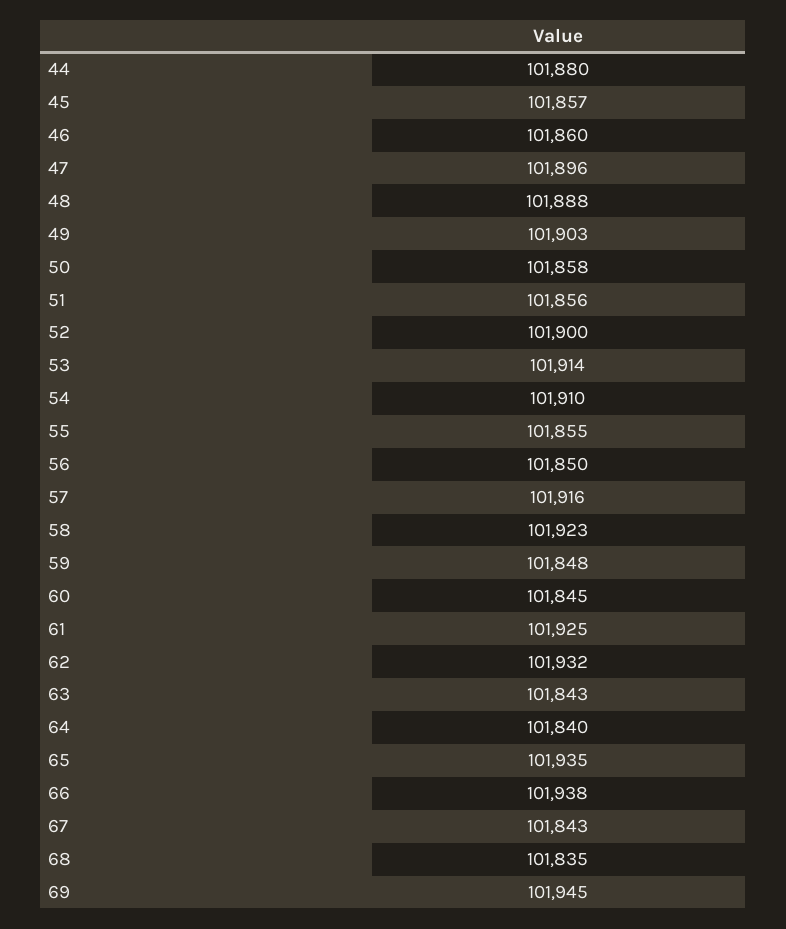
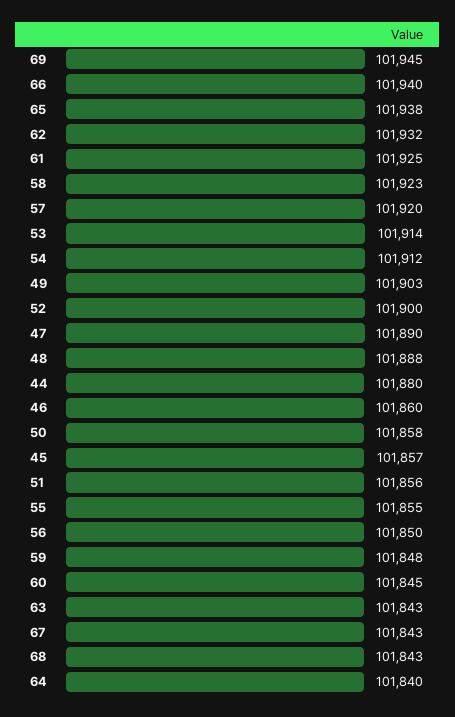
  {
    "44": 101880,
    "45": 101857,
    "46": 101860,
-   "47": 101896,
+   "47": 101890,
    "48": 101888,
    "49": 101903,
    "50": 101858,
    "51": 101856,
    "52": 101900,
    "53": 101914,
-   "54": 101910,
+   "54": 101912,
    "55": 101855,
    "56": 101850,
-   "57": 101916,
+   "57": 101920,
    "58": 101923,
    "59": 101848,
    "60": 101845,
    "61": 101925,
    "62": 101932,
    "63": 101843,
    "64": 101840,
-   "65": 101935,
+   "65": 101938,
-   "66": 101938,
+   "66": 101940,
    "67": 101843,
-   "68": 101835,
+   "68": 101843,
    "69": 101945
  }

